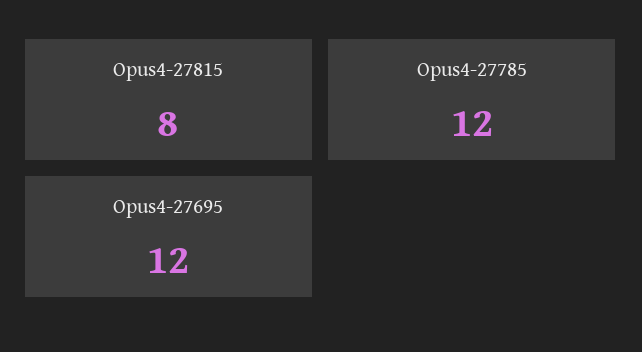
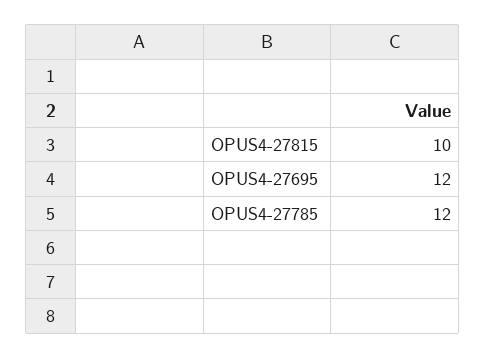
  {
-   "Opus4-27815": 8,
+   "Opus4-27815": 10,
    "Opus4-27785": 12,
    "Opus4-27695": 12
  }

